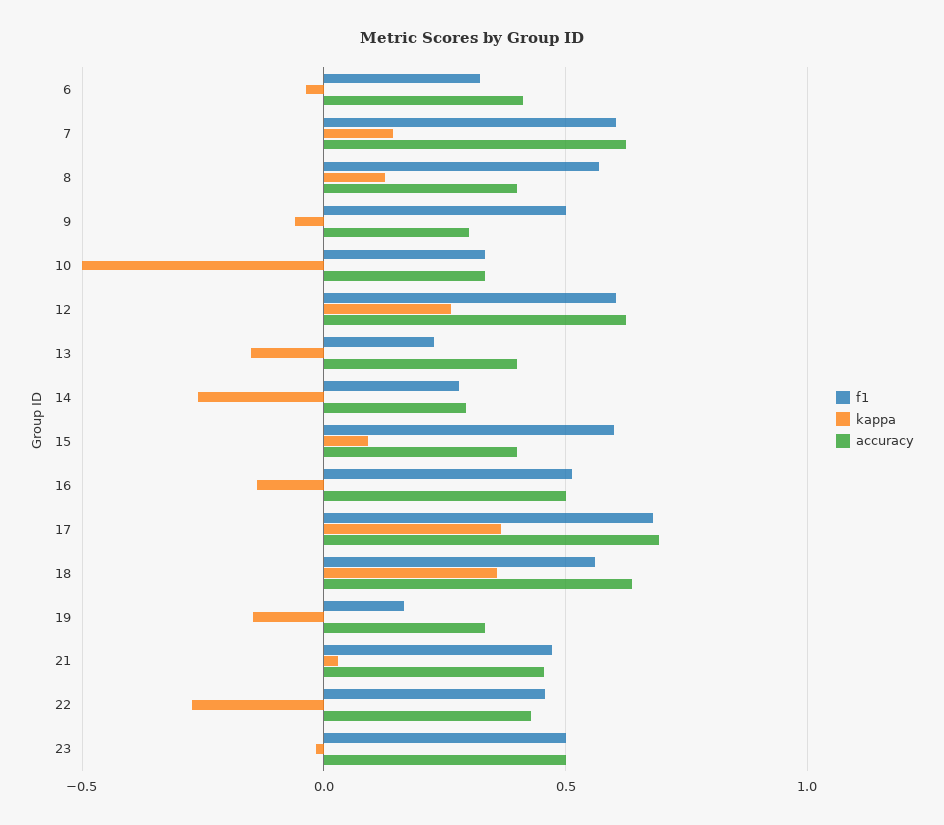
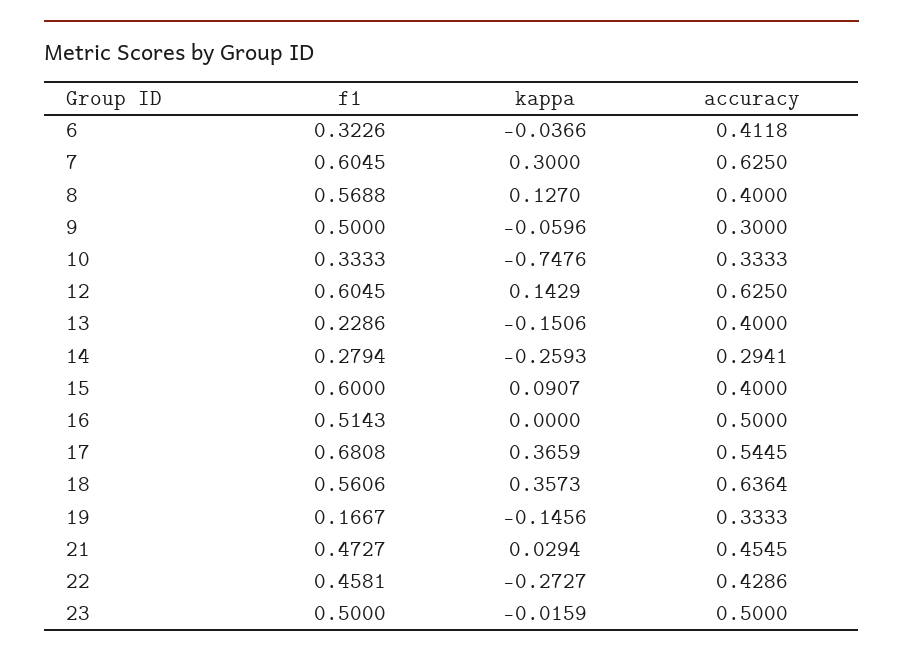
  {
    "f1": {
      "6": 0.3226,
      "7": 0.6045,
      "8": 0.5688,
      "9": 0.5,
      "10": 0.3333,
      "12": 0.6045,
      "13": 0.2286,
      "14": 0.2794,
      "15": 0.6,
      "16": 0.5143,
      "17": 0.6808,
      "18": 0.5606,
      "19": 0.1667,
      "21": 0.4727,
      "22": 0.4581,
      "23": 0.5
    },
    "kappa": {
      "6": -0.0366,
-     "7": 0.15,
+     "7": 0.3,
      "8": 0.127,
      "9": -0.0596,
-     "10": -0.5,
+     "10": -0.7476,
-     "12": 0.25,
+     "12": 0.1429,
      "13": -0.1506,
      "14": -0.2593,
      "15": 0.0907,
-     "16": -0.15,
+     "16": 0,
      "17": 0.3659,
      "18": 0.3573,
      "19": -0.1456,
      "21": 0.0294,
      "22": -0.2727,
      "23": -0.0159
    },
    "accuracy": {
      "6": 0.4118,
      "7": 0.625,
      "8": 0.4,
      "9": 0.3,
      "10": 0.3333,
      "12": 0.625,
      "13": 0.4,
      "14": 0.2941,
      "15": 0.4,
      "16": 0.5,
-     "17": 0.7,
+     "17": 0.5445,
      "18": 0.6364,
      "19": 0.3333,
      "21": 0.4545,
      "22": 0.4286,
      "23": 0.5
    }
  }

